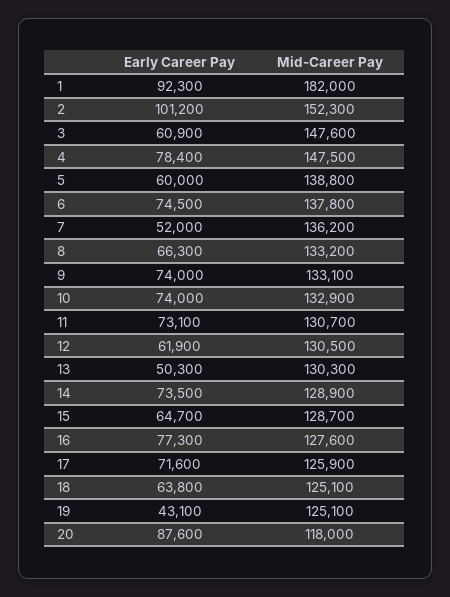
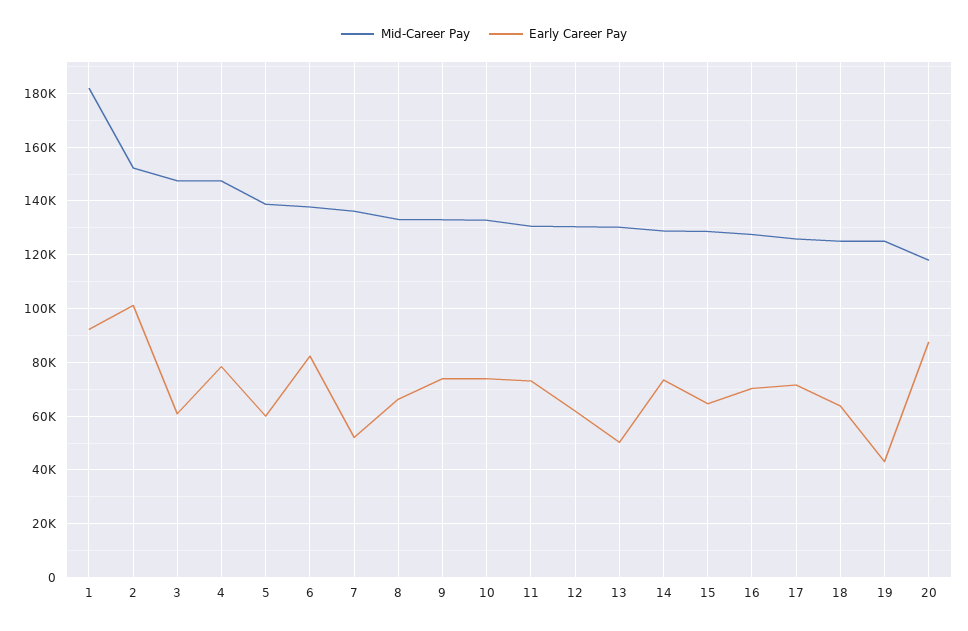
  {
    "Early Career Pay": {
      "1": 92300,
      "2": 101200,
      "3": 60900,
      "4": 78400,
      "5": 60000,
-     "6": 74500,
+     "6": 82500,
      "7": 52000,
      "8": 66300,
      "9": 74000,
      "10": 74000,
      "11": 73100,
      "12": 61900,
      "13": 50300,
      "14": 73500,
      "15": 64700,
-     "16": 77300,
+     "16": 70000,
      "17": 71600,
      "18": 63800,
      "19": 43100,
      "20": 87600
    },
    "Mid-Career Pay": {
      "1": 182000,
      "2": 152300,
      "3": 147600,
      "4": 147500,
      "5": 138800,
      "6": 137800,
      "7": 136200,
      "8": 133200,
      "9": 133100,
      "10": 132900,
      "11": 130700,
      "12": 130500,
      "13": 130300,
      "14": 128900,
      "15": 128700,
      "16": 127600,
      "17": 125900,
      "18": 125100,
      "19": 125100,
      "20": 118000
    }
  }

